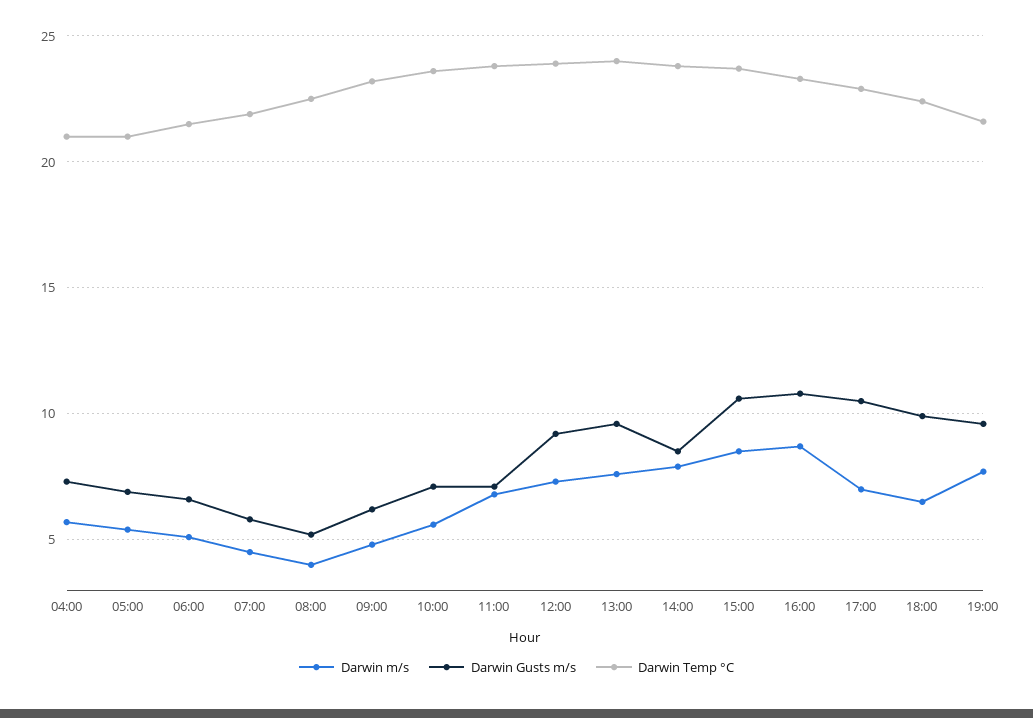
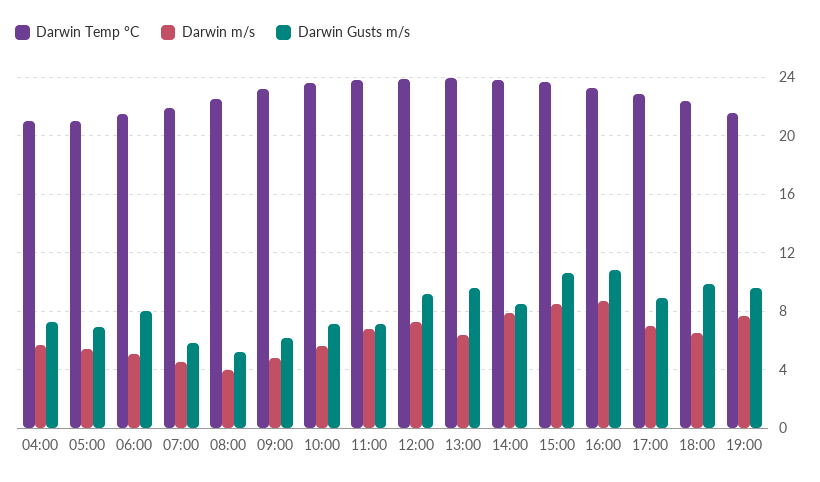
  {
    "Darwin m/s": {
      "04:00": 5.5,
      "05:00": 5.5,
      "06:00": 5,
      "07:00": 4.5,
      "08:00": 4,
      "09:00": 5,
      "10:00": 5.5,
      "11:00": 7,
      "12:00": 7.5,
-     "13:00": 7.5,
+     "13:00": 6.5,
      "14:00": 8,
      "15:00": 8.5,
      "16:00": 8.5,
      "17:00": 7,
      "18:00": 6.5,
      "19:00": 7.5
    },
    "Darwin Gusts m/s": {
      "04:00": 7.5,
      "05:00": 7,
-     "06:00": 6.5,
+     "06:00": 8,
      "07:00": 6,
      "08:00": 5,
      "09:00": 6,
      "10:00": 7,
      "11:00": 7,
      "12:00": 9,
      "13:00": 9.5,
      "14:00": 8.5,
      "15:00": 10.5,
      "16:00": 11,
-     "17:00": 10.5,
+     "17:00": 9,
      "18:00": 10,
      "19:00": 9.5
    },
    "Darwin Temp °C": {
      "04:00": 21,
      "05:00": 21,
      "06:00": 21.5,
      "07:00": 22,
      "08:00": 22.5,
      "09:00": 23,
      "10:00": 23.5,
      "11:00": 24,
      "12:00": 24,
      "13:00": 24,
      "14:00": 24,
      "15:00": 23.5,
      "16:00": 23.5,
      "17:00": 23,
      "18:00": 22.5,
      "19:00": 21.5
    }
  }

